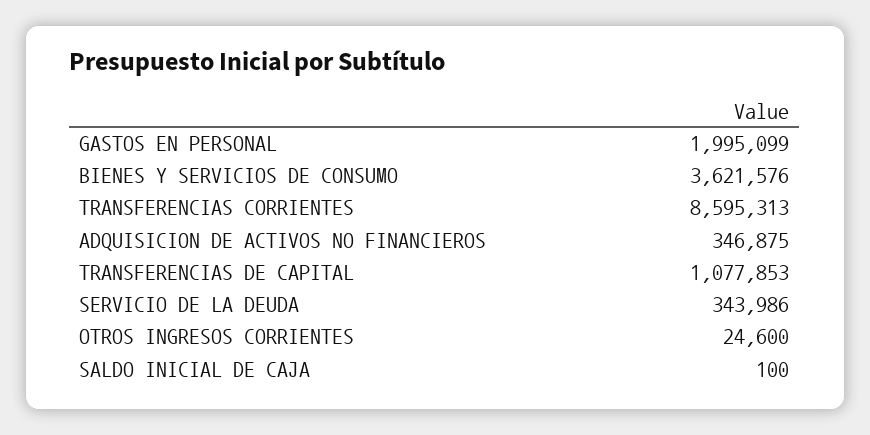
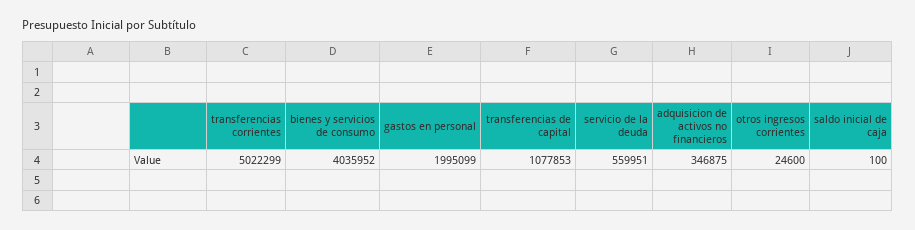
  {
    "GASTOS EN PERSONAL": 1995099,
-   "BIENES Y SERVICIOS DE CONSUMO": 3621576,
+   "BIENES Y SERVICIOS DE CONSUMO": 4035952,
-   "TRANSFERENCIAS CORRIENTES": 8595313,
+   "TRANSFERENCIAS CORRIENTES": 5022299,
    "ADQUISICION DE ACTIVOS NO FINANCIEROS": 346875,
    "TRANSFERENCIAS DE CAPITAL": 1077853,
-   "SERVICIO DE LA DEUDA": 343986,
+   "SERVICIO DE LA DEUDA": 559951,
    "OTROS INGRESOS CORRIENTES": 24600,
    "SALDO INICIAL DE CAJA": 100
  }

